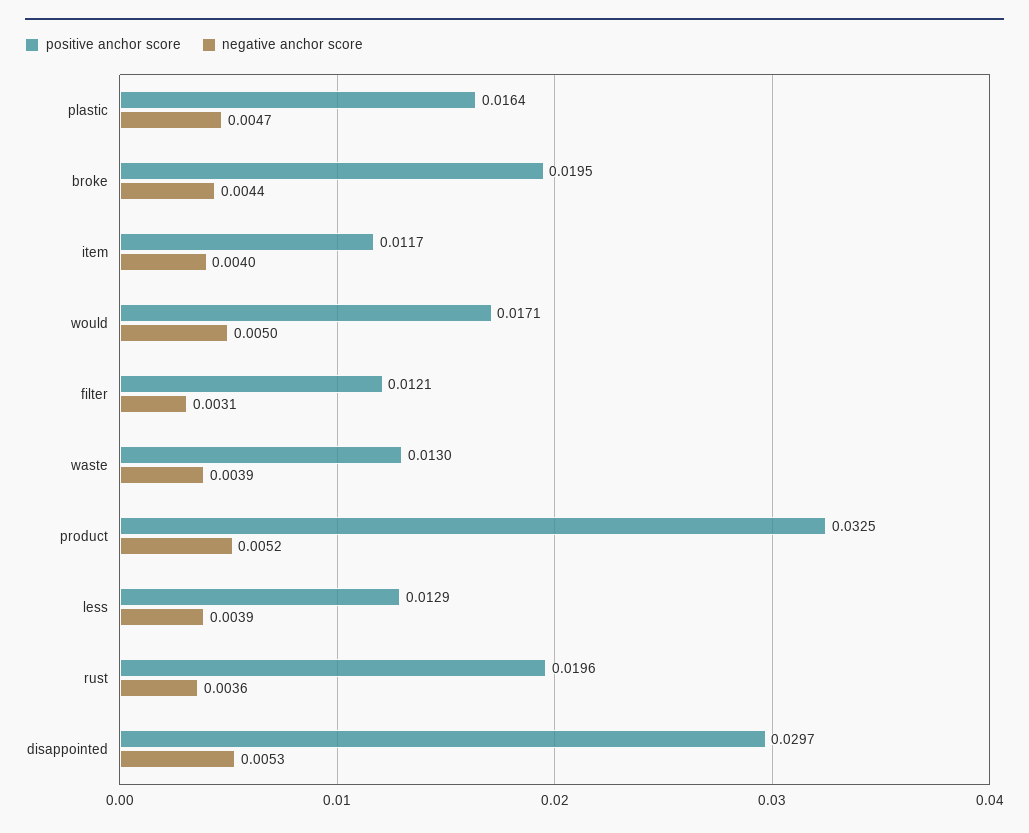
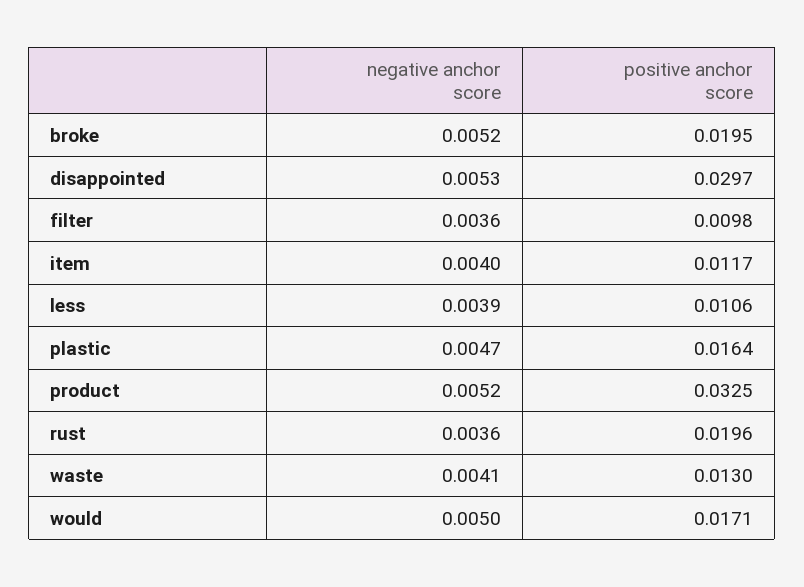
  {
    "positive anchor score": {
      "plastic": 0.0164,
      "broke": 0.0195,
      "item": 0.0117,
      "would": 0.0171,
-     "filter": 0.0121,
+     "filter": 0.0098,
      "waste": 0.013,
      "product": 0.0325,
-     "less": 0.0129,
+     "less": 0.0106,
      "rust": 0.0196,
      "disappointed": 0.0297
    },
    "negative anchor score": {
      "plastic": 0.0047,
-     "broke": 0.0044,
+     "broke": 0.0052,
      "item": 0.004,
      "would": 0.005,
-     "filter": 0.0031,
+     "filter": 0.0036,
-     "waste": 0.0039,
+     "waste": 0.0041,
      "product": 0.0052,
      "less": 0.0039,
      "rust": 0.0036,
      "disappointed": 0.0053
    }
  }

